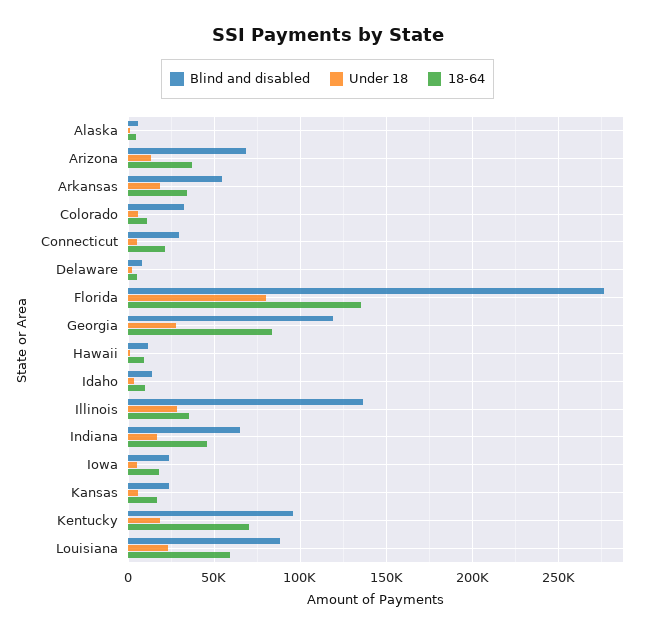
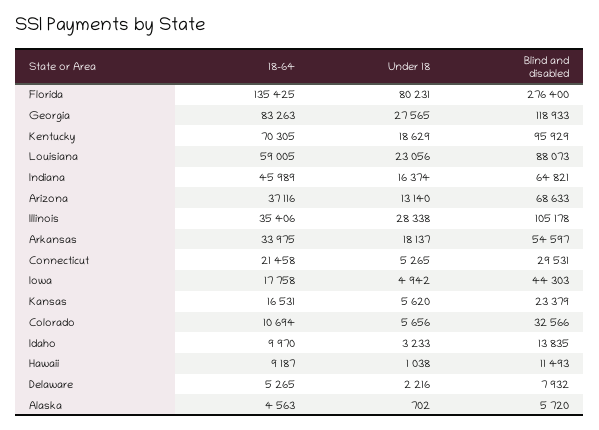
  {
    "Blind and disabled": {
      "Alaska": 5720,
      "Arizona": 68633,
      "Arkansas": 54597,
      "Colorado": 32566,
      "Connecticut": 29531,
      "Delaware": 7932,
      "Florida": 276400,
      "Georgia": 118933,
      "Hawaii": 11493,
      "Idaho": 13835,
-     "Illinois": 135000,
+     "Illinois": 105178,
      "Indiana": 64821,
-     "Iowa": 25000,
+     "Iowa": 44303,
      "Kansas": 23379,
      "Kentucky": 95929,
      "Louisiana": 88073
    },
    "Under 18": {
      "Alaska": 702,
      "Arizona": 13140,
      "Arkansas": 18137,
      "Colorado": 5656,
      "Connecticut": 5265,
      "Delaware": 2216,
      "Florida": 80231,
      "Georgia": 27565,
      "Hawaii": 1038,
      "Idaho": 3233,
      "Illinois": 28338,
      "Indiana": 16374,
      "Iowa": 4942,
      "Kansas": 5620,
      "Kentucky": 18629,
      "Louisiana": 23056
    },
    "18-64": {
      "Alaska": 4563,
      "Arizona": 37116,
      "Arkansas": 33975,
      "Colorado": 10694,
      "Connecticut": 21458,
      "Delaware": 5265,
      "Florida": 135425,
      "Georgia": 83263,
      "Hawaii": 9187,
      "Idaho": 9970,
      "Illinois": 35406,
      "Indiana": 45989,
      "Iowa": 17758,
      "Kansas": 16531,
      "Kentucky": 70305,
      "Louisiana": 59005
    }
  }

